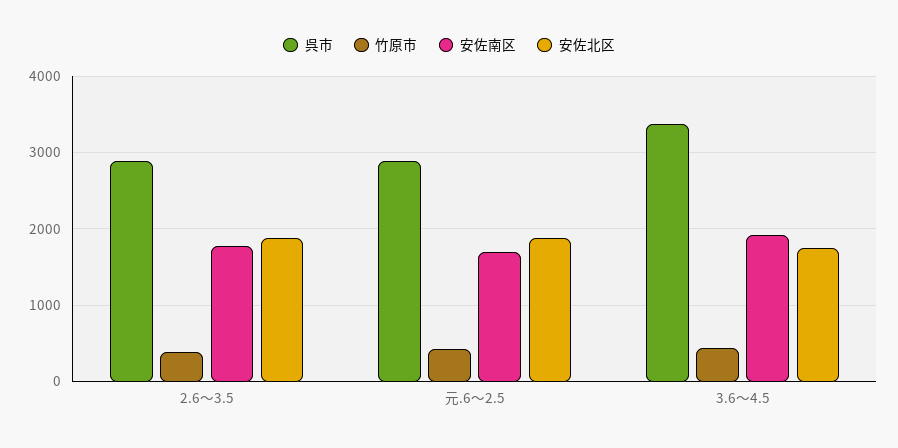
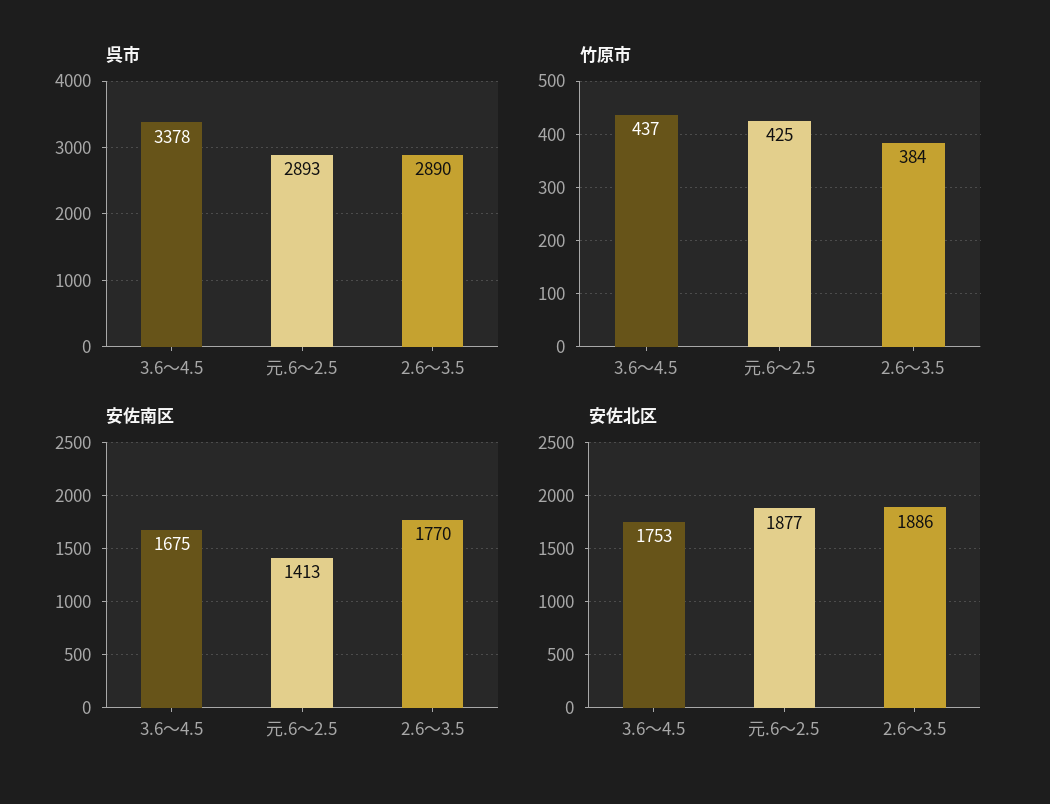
  {
    "呉市": {
      "2.6～3.5": 2890,
      "元.6～2.5": 2893,
      "3.6～4.5": 3378
    },
    "竹原市": {
      "2.6～3.5": 384,
      "元.6～2.5": 425,
      "3.6～4.5": 437
    },
    "安佐南区": {
      "2.6～3.5": 1770,
-     "元.6～2.5": 1700,
+     "元.6～2.5": 1413,
-     "3.6～4.5": 1900
+     "3.6～4.5": 1675
    },
    "安佐北区": {
      "2.6～3.5": 1886,
      "元.6～2.5": 1877,
      "3.6～4.5": 1753
    }
  }

